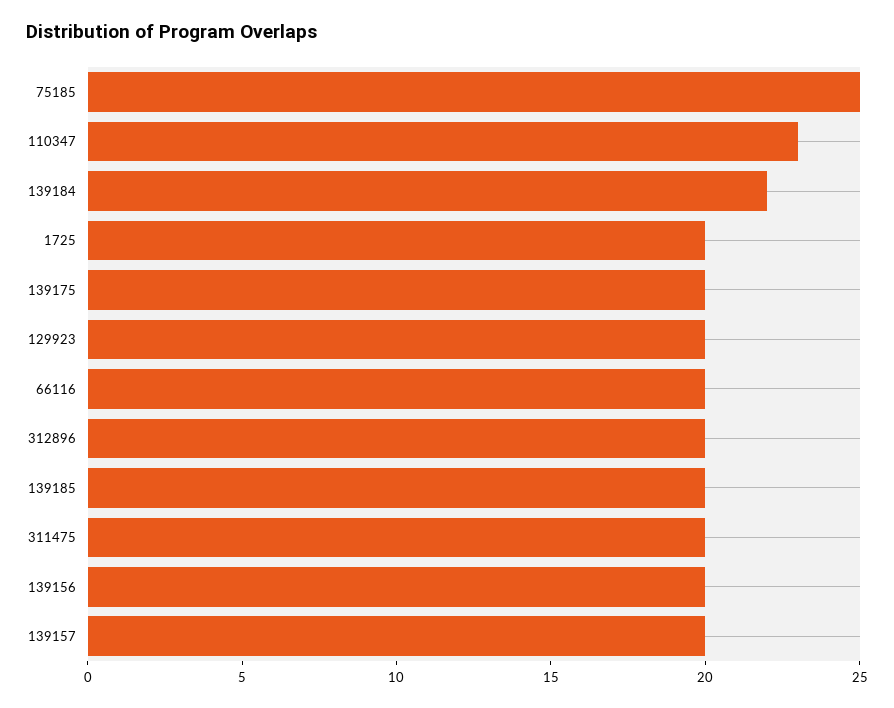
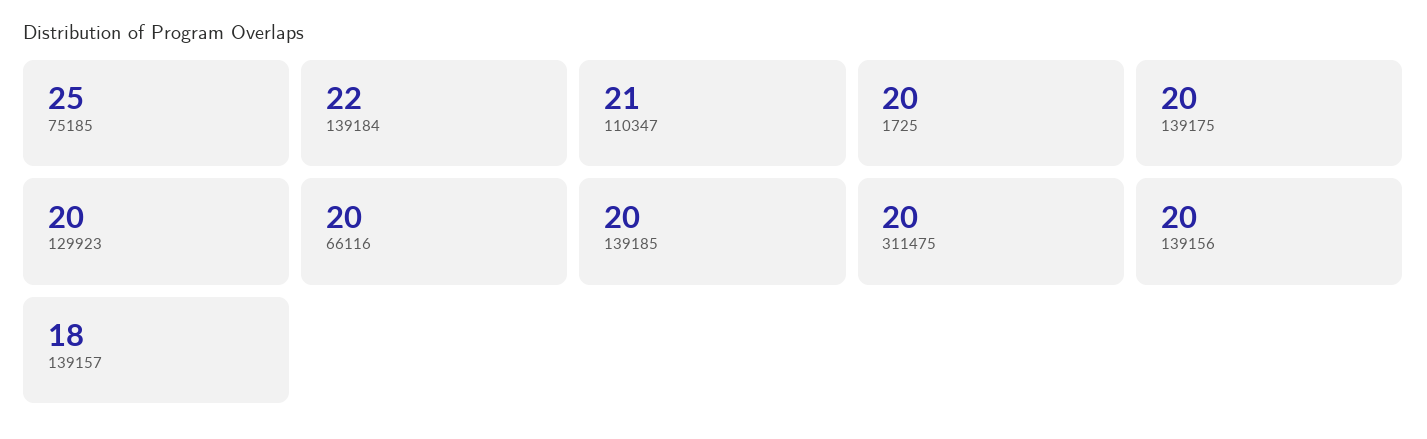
  {
    "75185": 25,
-   "110347": 23,
+   "110347": 21,
    "139184": 22,
    "1725": 20,
    "139175": 20,
    "129923": 20,
    "66116": 20,
-   "312896": 20,
    "139185": 20,
    "311475": 20,
    "139156": 20,
-   "139157": 20
+   "139157": 18
  }

